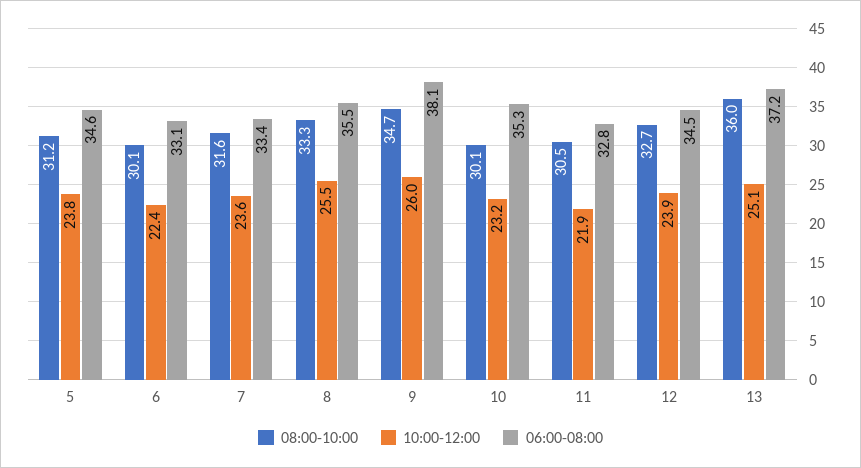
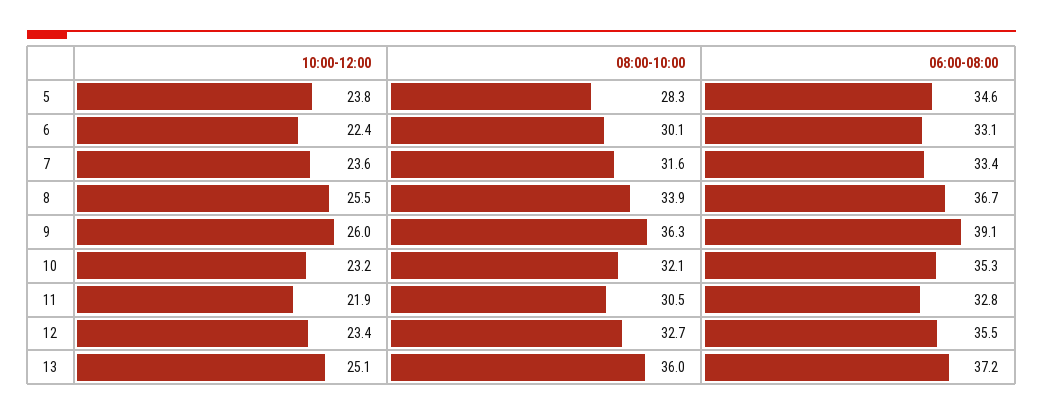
  {
    "08:00-10:00": {
-     "5": 31.2,
+     "5": 28.3,
      "6": 30.1,
      "7": 31.6,
-     "8": 33.3,
+     "8": 33.9,
-     "9": 34.7,
+     "9": 36.3,
-     "10": 30.1,
+     "10": 32.1,
      "11": 30.5,
      "12": 32.7,
      "13": 36
    },
    "10:00-12:00": {
      "5": 23.8,
      "6": 22.4,
      "7": 23.6,
      "8": 25.5,
      "9": 26,
      "10": 23.2,
      "11": 21.9,
-     "12": 23.9,
+     "12": 23.4,
      "13": 25.1
    },
    "06:00-08:00": {
      "5": 34.6,
      "6": 33.1,
      "7": 33.4,
-     "8": 35.5,
+     "8": 36.7,
-     "9": 38.1,
+     "9": 39.1,
      "10": 35.3,
      "11": 32.8,
-     "12": 34.5,
+     "12": 35.5,
      "13": 37.2
    }
  }

